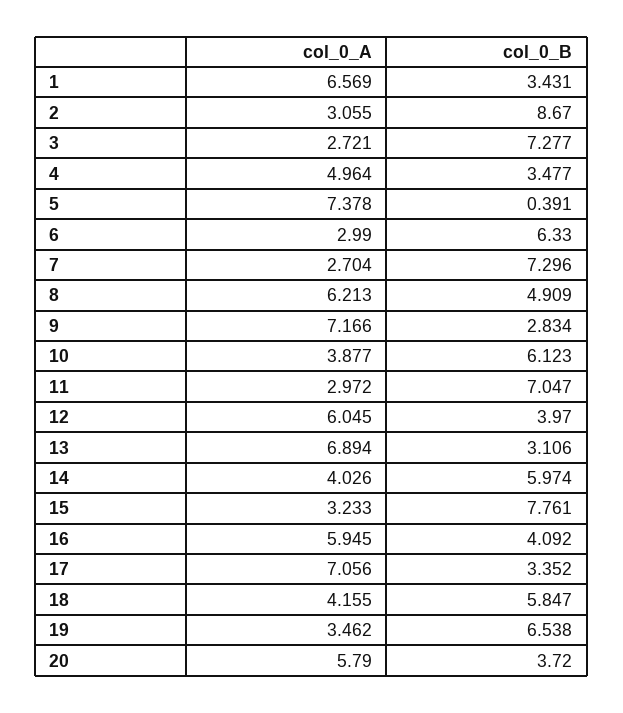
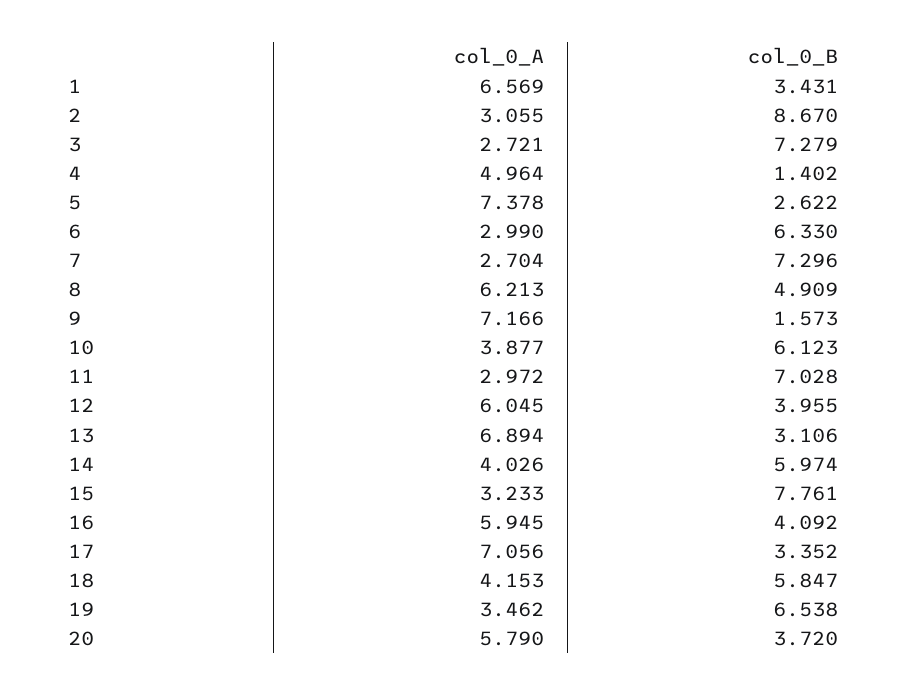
  {
    "col_0_A": {
      "1": 6.569,
      "2": 3.055,
      "3": 2.721,
      "4": 4.964,
      "5": 7.378,
      "6": 2.99,
      "7": 2.704,
      "8": 6.213,
      "9": 7.166,
      "10": 3.877,
      "11": 2.972,
      "12": 6.045,
      "13": 6.894,
      "14": 4.026,
      "15": 3.233,
      "16": 5.945,
      "17": 7.056,
-     "18": 4.155,
+     "18": 4.153,
      "19": 3.462,
      "20": 5.79
    },
    "col_0_B": {
      "1": 3.431,
      "2": 8.67,
-     "3": 7.277,
+     "3": 7.279,
-     "4": 3.477,
+     "4": 1.402,
-     "5": 0.391,
+     "5": 2.622,
      "6": 6.33,
      "7": 7.296,
      "8": 4.909,
-     "9": 2.834,
+     "9": 1.573,
      "10": 6.123,
-     "11": 7.047,
+     "11": 7.028,
-     "12": 3.97,
+     "12": 3.955,
      "13": 3.106,
      "14": 5.974,
      "15": 7.761,
      "16": 4.092,
      "17": 3.352,
      "18": 5.847,
      "19": 6.538,
      "20": 3.72
    }
  }

